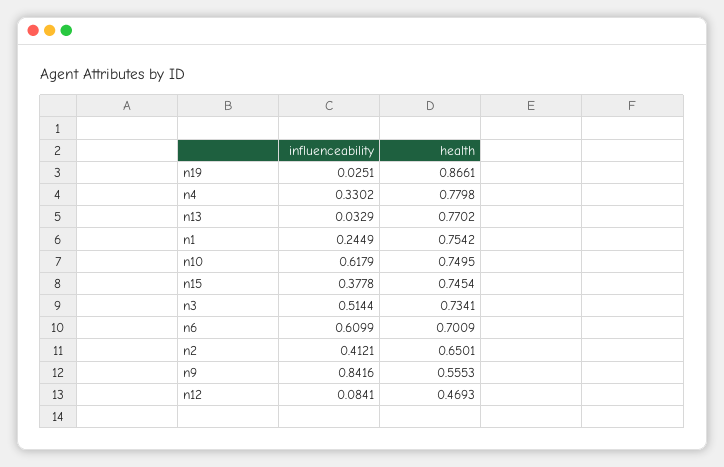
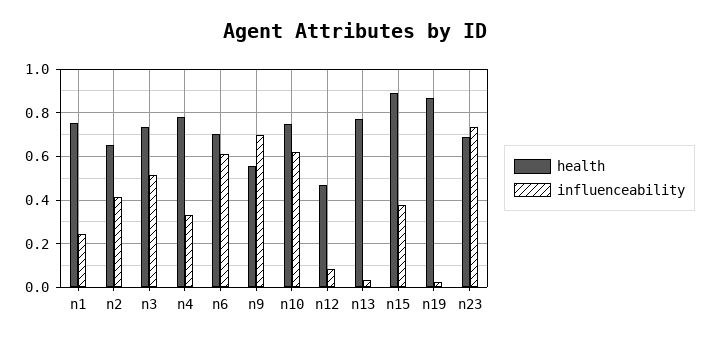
  {
    "influenceability": {
      "n19": 0.0251,
      "n4": 0.3302,
      "n13": 0.0329,
      "n1": 0.2449,
      "n10": 0.6179,
      "n15": 0.3778,
      "n3": 0.5144,
      "n6": 0.6099,
      "n2": 0.4121,
-     "n9": 0.8416,
+     "n9": 0.7,
-     "n12": 0.0841
+     "n12": 0.0841,
+     "n23": 0.75
    },
    "health": {
      "n19": 0.8661,
      "n4": 0.7798,
      "n13": 0.7702,
      "n1": 0.7542,
      "n10": 0.7495,
-     "n15": 0.7454,
+     "n15": 0.9,
      "n3": 0.7341,
      "n6": 0.7009,
      "n2": 0.6501,
      "n9": 0.5553,
-     "n12": 0.4693
+     "n12": 0.4693,
+     "n23": 0.7
    }
  }

